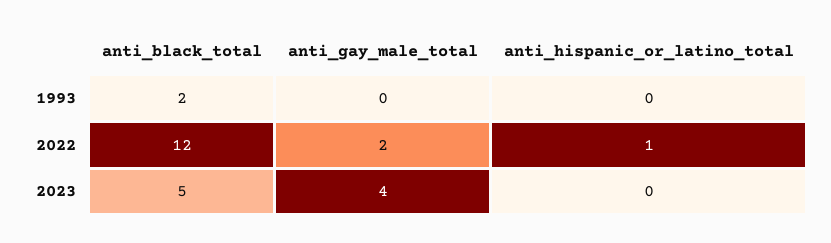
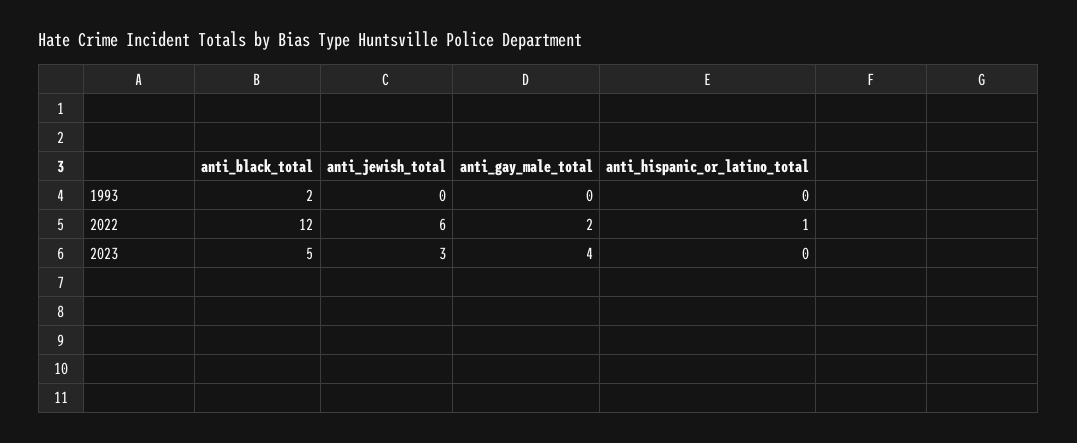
  {
    "anti_black_total": {
      "1993": 2,
      "2022": 12,
      "2023": 5
    },
    "anti_gay_male_total": {
      "1993": 0,
      "2022": 2,
      "2023": 4
    },
    "anti_hispanic_or_latino_total": {
      "1993": 0,
      "2022": 1,
      "2023": 0
-   }
+   },
+   "anti_jewish_total": {
+     "1993": 0,
+     "2022": 6,
+     "2023": 3
+   }
  }

